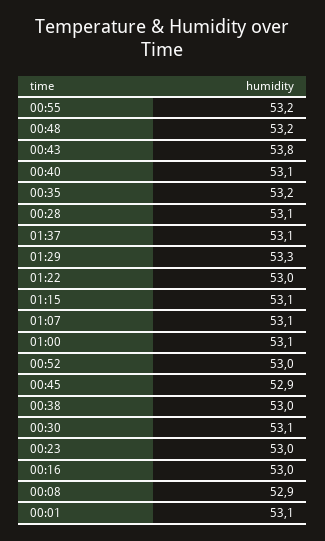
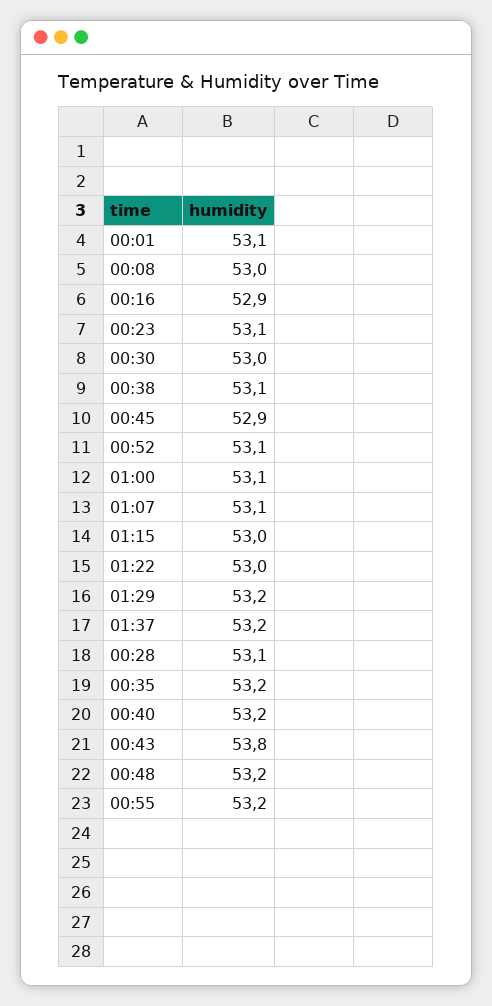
  {
    "00:55": 53.2,
    "00:48": 53.2,
    "00:43": 53.8,
-   "00:40": 53.1,
+   "00:40": 53.2,
    "00:35": 53.2,
    "00:28": 53.1,
-   "01:37": 53.1,
+   "01:37": 53.2,
-   "01:29": 53.3,
+   "01:29": 53.2,
    "01:22": 53,
-   "01:15": 53.1,
+   "01:15": 53,
    "01:07": 53.1,
    "01:00": 53.1,
-   "00:52": 53,
+   "00:52": 53.1,
    "00:45": 52.9,
-   "00:38": 53,
+   "00:38": 53.1,
-   "00:30": 53.1,
+   "00:30": 53,
-   "00:23": 53,
+   "00:23": 53.1,
-   "00:16": 53,
+   "00:16": 52.9,
-   "00:08": 52.9,
+   "00:08": 53,
    "00:01": 53.1
  }

